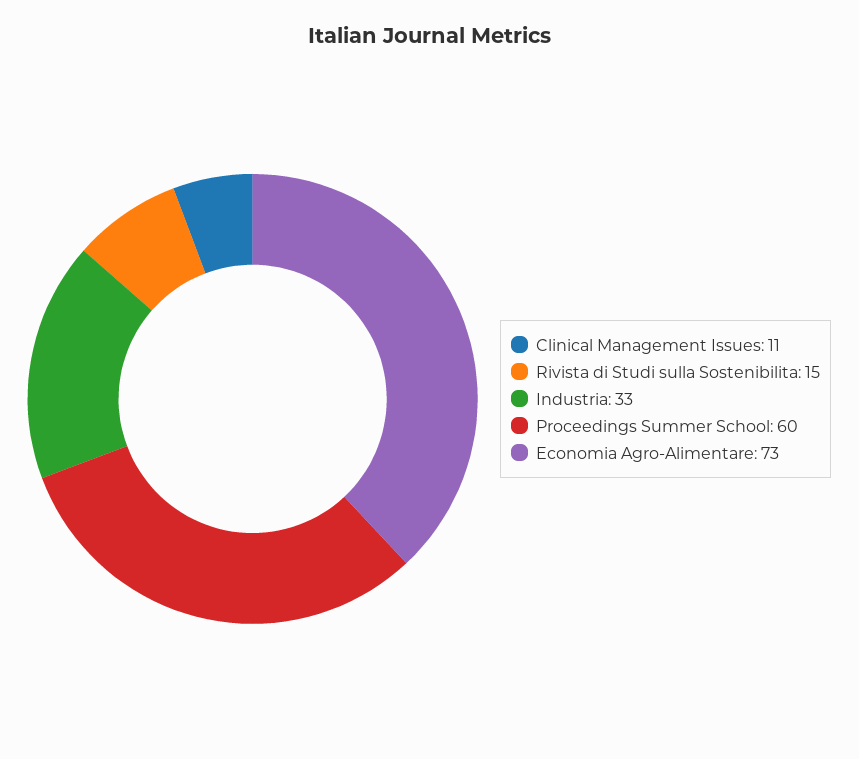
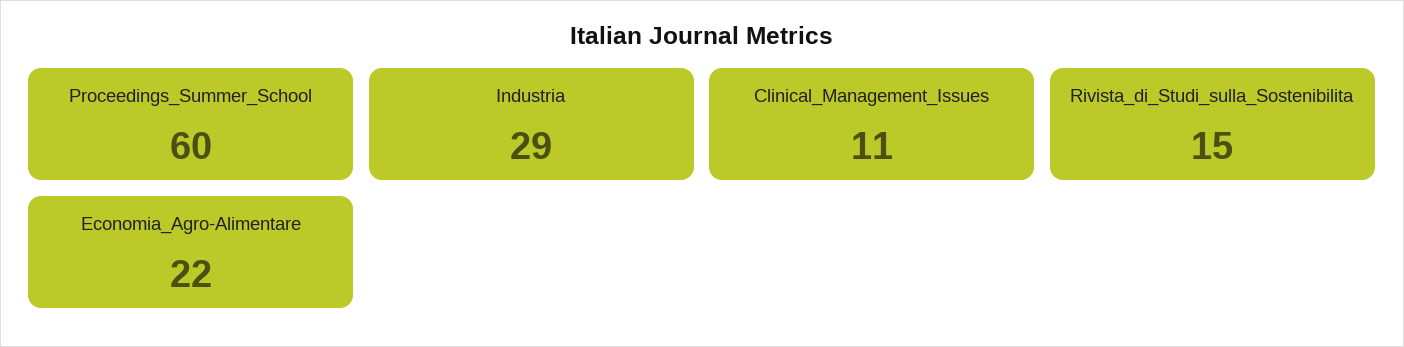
  {
    "Clinical Management Issues": 11,
    "Rivista di Studi sulla Sostenibilita": 15,
-   "Industria": 33,
+   "Industria": 29,
    "Proceedings Summer School": 60,
-   "Economia Agro-Alimentare": 73
+   "Economia Agro-Alimentare": 22
  }

